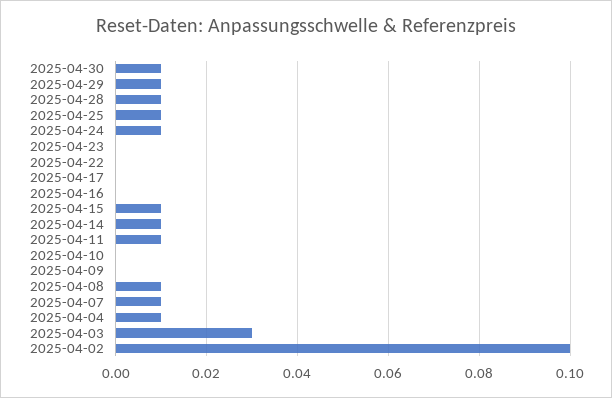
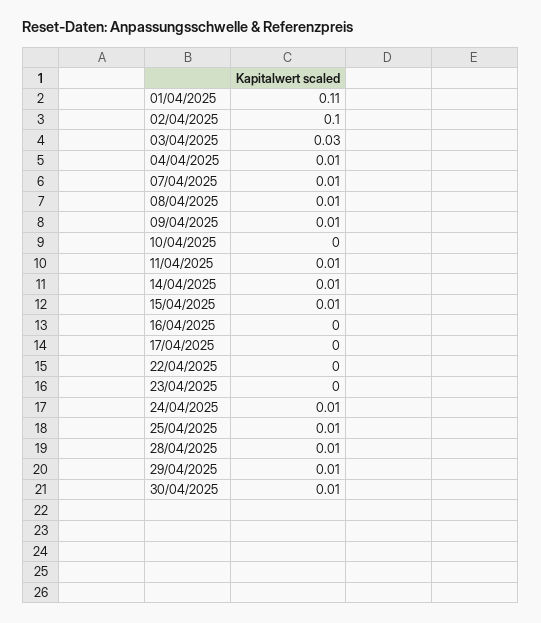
  {
    "2025-04-30": 0.01,
    "2025-04-29": 0.01,
    "2025-04-28": 0.01,
    "2025-04-25": 0.01,
    "2025-04-24": 0.01,
    "2025-04-23": 0,
    "2025-04-22": 0,
    "2025-04-17": 0,
    "2025-04-16": 0,
    "2025-04-15": 0.01,
    "2025-04-14": 0.01,
    "2025-04-11": 0.01,
    "2025-04-10": 0,
-   "2025-04-09": 0,
+   "2025-04-09": 0.01,
    "2025-04-08": 0.01,
    "2025-04-07": 0.01,
    "2025-04-04": 0.01,
    "2025-04-03": 0.03,
-   "2025-04-02": 0.1
+   "2025-04-02": 0.1,
+   "01/04/2025": 0.11
  }

